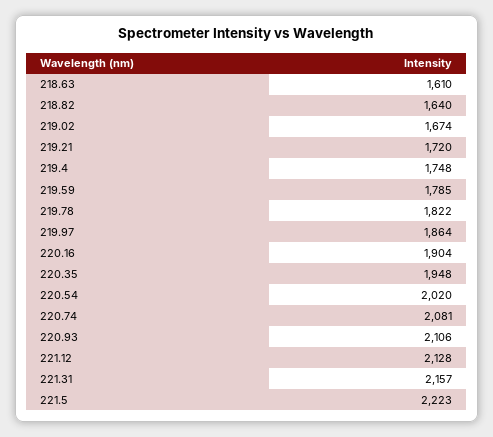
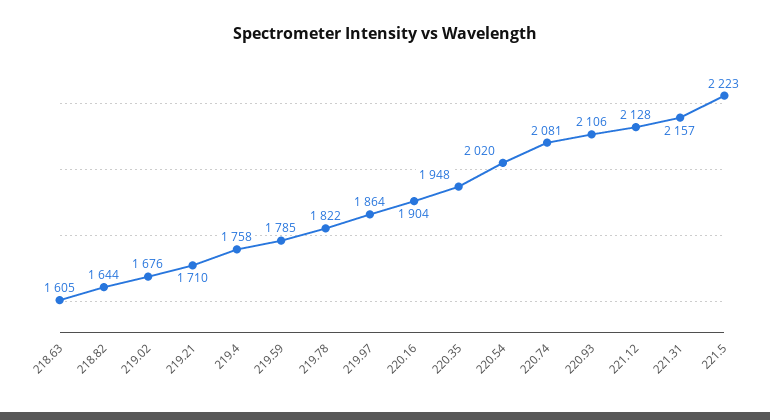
  {
-   "218.63": 1610,
+   "218.63": 1605,
-   "218.82": 1640,
+   "218.82": 1644,
-   "219.02": 1674,
+   "219.02": 1676,
-   "219.21": 1720,
+   "219.21": 1710,
-   "219.4": 1748,
+   "219.4": 1758,
    "219.59": 1785,
    "219.78": 1822,
    "219.97": 1864,
    "220.16": 1904,
    "220.35": 1948,
    "220.54": 2020,
    "220.74": 2081,
    "220.93": 2106,
    "221.12": 2128,
    "221.31": 2157,
    "221.5": 2223
  }

